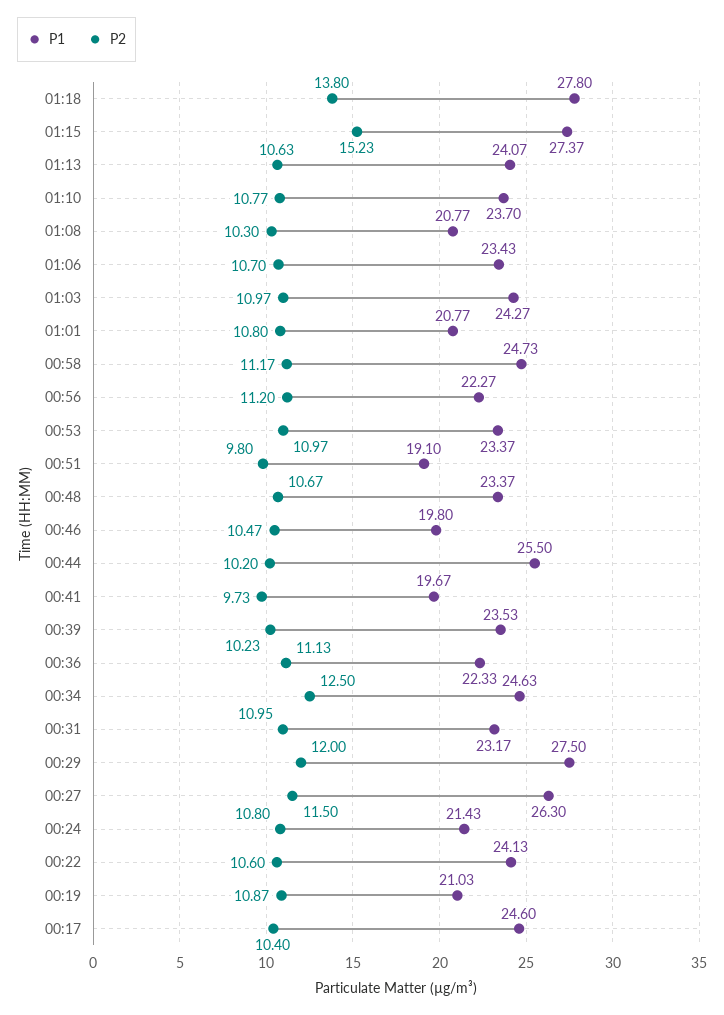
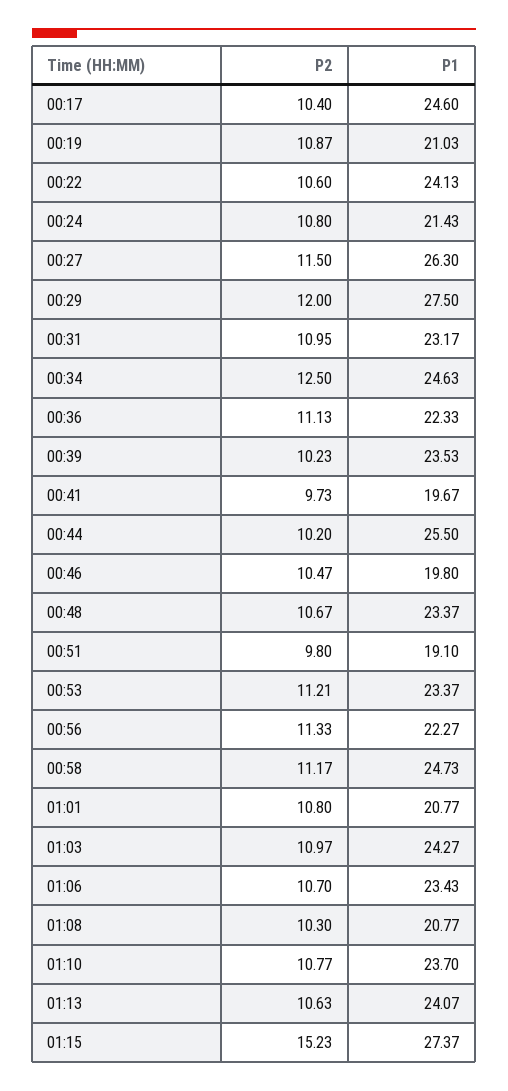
  {
    "P1": {
-     "01:18": 27.8,
      "01:15": 27.37,
      "01:13": 24.07,
      "01:10": 23.7,
      "01:08": 20.77,
      "01:06": 23.43,
      "01:03": 24.27,
      "01:01": 20.77,
      "00:58": 24.73,
      "00:56": 22.27,
      "00:53": 23.37,
      "00:51": 19.1,
      "00:48": 23.37,
      "00:46": 19.8,
      "00:44": 25.5,
      "00:41": 19.67,
      "00:39": 23.53,
      "00:36": 22.33,
      "00:34": 24.63,
      "00:31": 23.17,
      "00:29": 27.5,
      "00:27": 26.3,
      "00:24": 21.43,
      "00:22": 24.13,
      "00:19": 21.03,
      "00:17": 24.6
    },
    "P2": {
-     "01:18": 13.8,
      "01:15": 15.23,
      "01:13": 10.63,
      "01:10": 10.77,
      "01:08": 10.3,
      "01:06": 10.7,
      "01:03": 10.97,
      "01:01": 10.8,
      "00:58": 11.17,
-     "00:56": 11.2,
+     "00:56": 11.33,
-     "00:53": 10.97,
+     "00:53": 11.21,
      "00:51": 9.8,
      "00:48": 10.67,
      "00:46": 10.47,
      "00:44": 10.2,
      "00:41": 9.73,
      "00:39": 10.23,
      "00:36": 11.13,
      "00:34": 12.5,
      "00:31": 10.95,
      "00:29": 12,
      "00:27": 11.5,
      "00:24": 10.8,
      "00:22": 10.6,
      "00:19": 10.87,
      "00:17": 10.4
    }
  }

